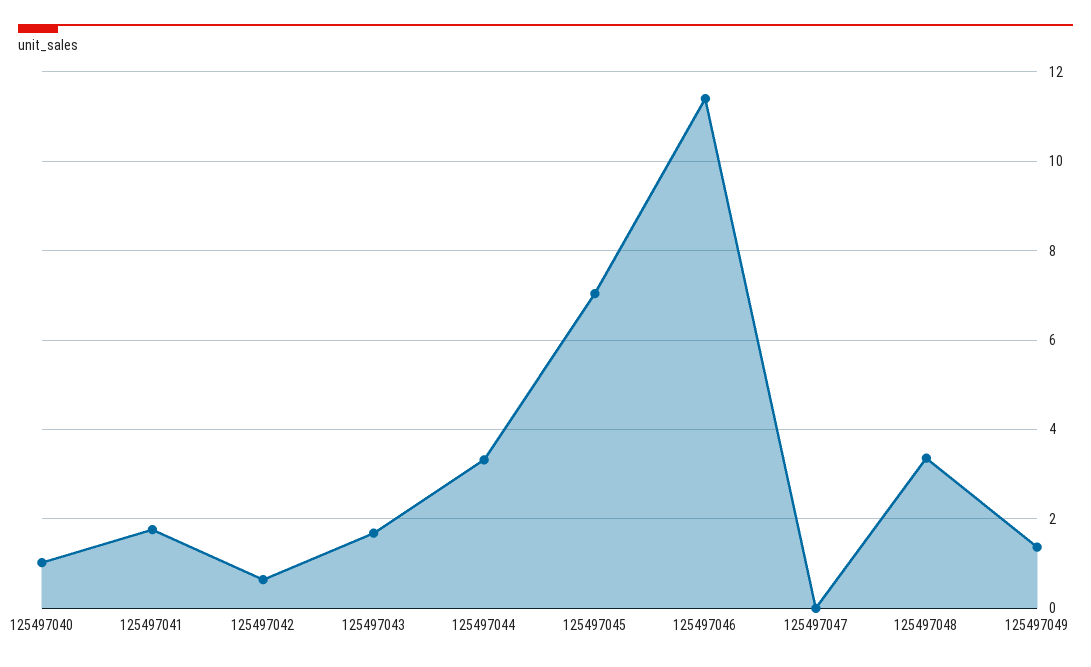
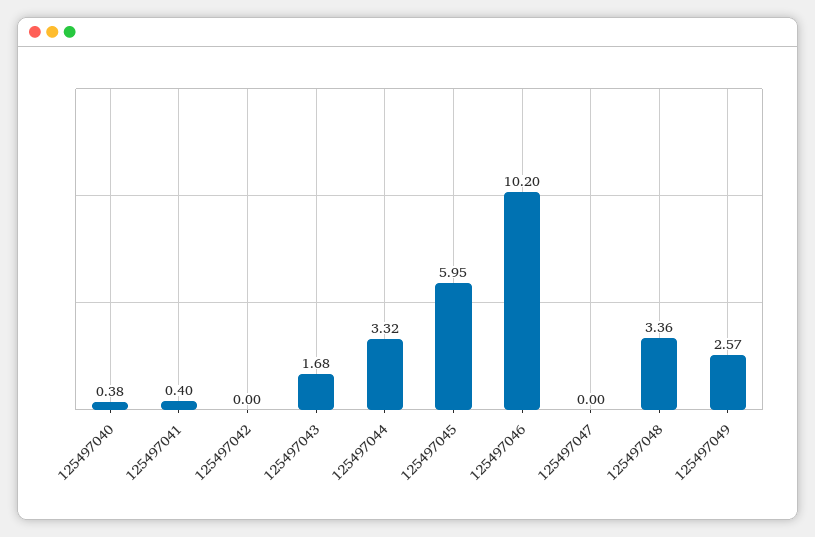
  {
-   "125497040": 1,
+   "125497040": 0.38,
-   "125497041": 1.8,
+   "125497041": 0.4,
-   "125497042": 0.6,
+   "125497042": 0,
    "125497043": 1.68,
    "125497044": 3.32,
-   "125497045": 7,
+   "125497045": 5.95,
-   "125497046": 11.4,
+   "125497046": 10.2,
    "125497047": 0,
    "125497048": 3.36,
-   "125497049": 1.4
+   "125497049": 2.57
  }

